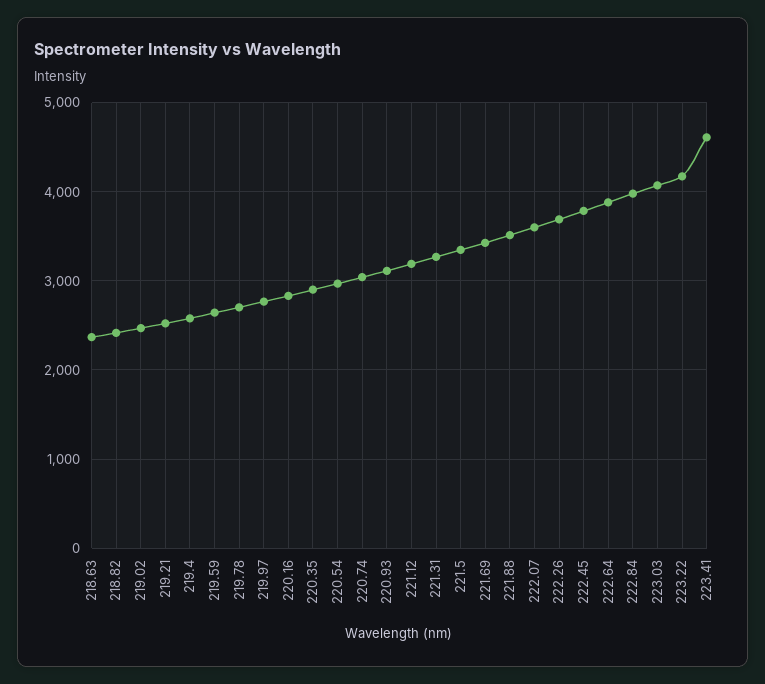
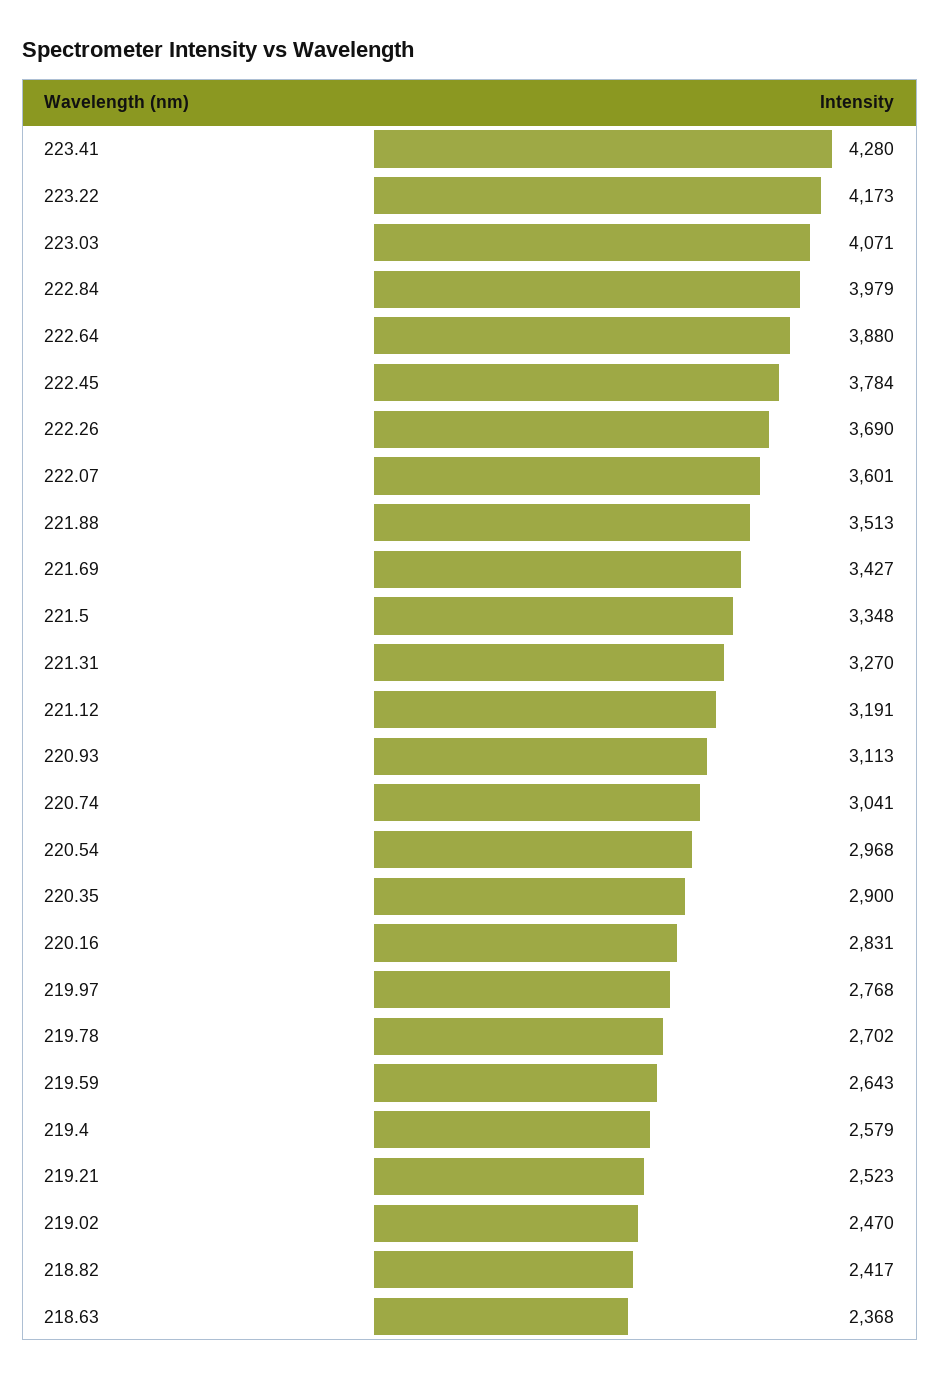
  {
    "218.63": 2368,
    "218.82": 2417,
    "219.02": 2470,
    "219.21": 2523,
    "219.4": 2579,
    "219.59": 2643,
    "219.78": 2702,
    "219.97": 2768,
    "220.16": 2831,
    "220.35": 2900,
    "220.54": 2968,
    "220.74": 3041,
    "220.93": 3113,
    "221.12": 3191,
    "221.31": 3270,
    "221.5": 3348,
    "221.69": 3427,
    "221.88": 3513,
    "222.07": 3601,
    "222.26": 3690,
    "222.45": 3784,
    "222.64": 3880,
    "222.84": 3979,
    "223.03": 4071,
    "223.22": 4173,
-   "223.41": 4600
+   "223.41": 4280
  }

